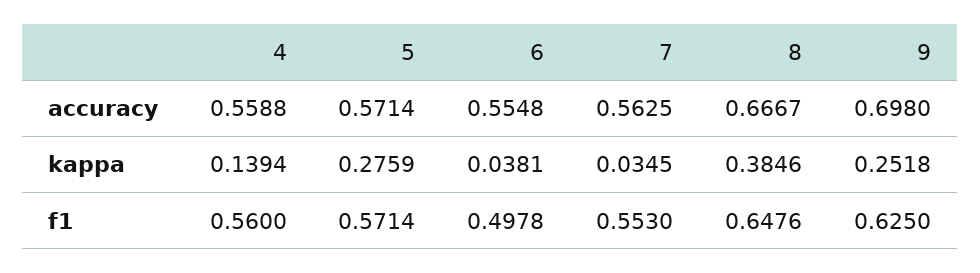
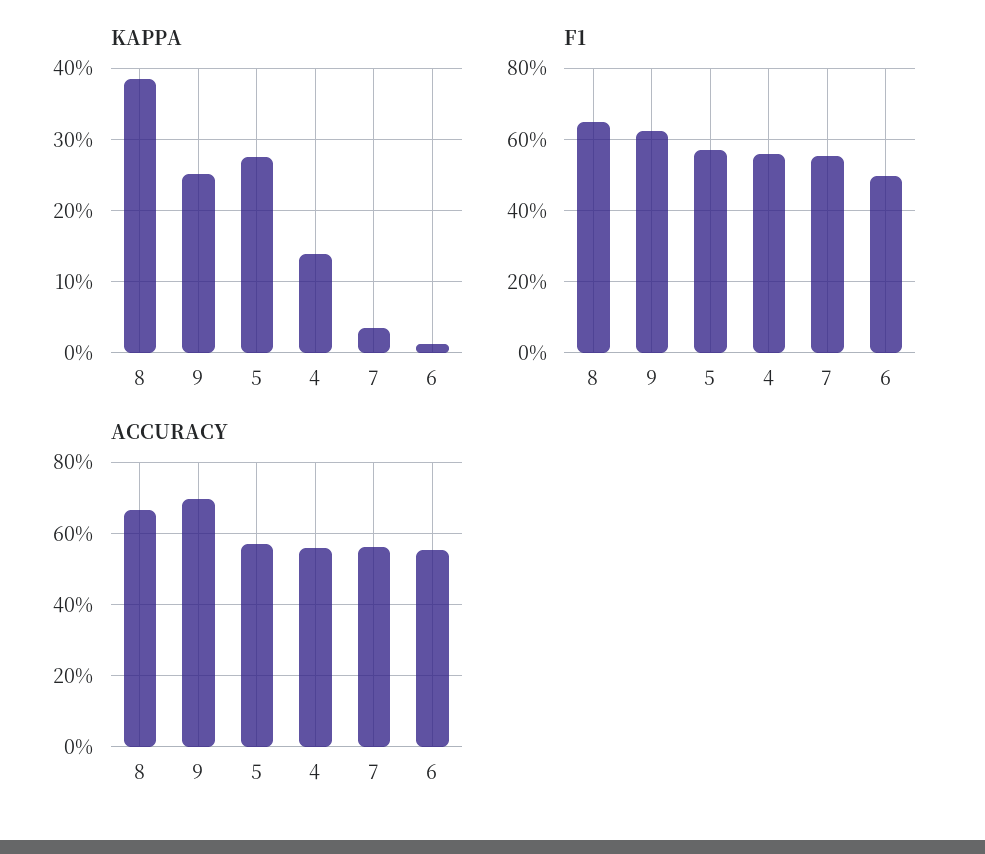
  {
    "accuracy": {
      "4": 0.5588,
      "5": 0.5714,
      "6": 0.5548,
      "7": 0.5625,
      "8": 0.6667,
      "9": 0.698
    },
    "kappa": {
      "4": 0.1394,
      "5": 0.2759,
-     "6": 0.0381,
+     "6": 0.01,
      "7": 0.0345,
      "8": 0.3846,
      "9": 0.2518
    },
    "f1": {
      "4": 0.56,
      "5": 0.5714,
      "6": 0.4978,
      "7": 0.553,
      "8": 0.6476,
      "9": 0.625
    }
  }

